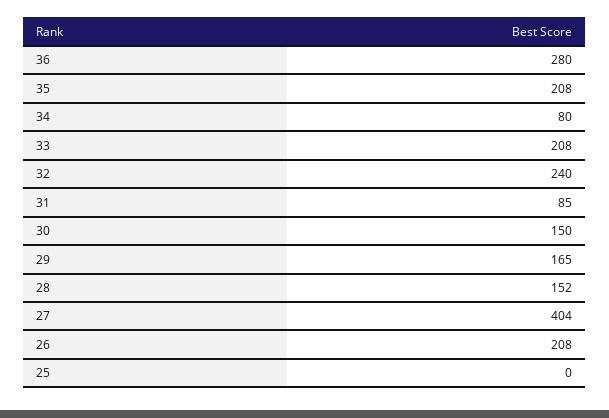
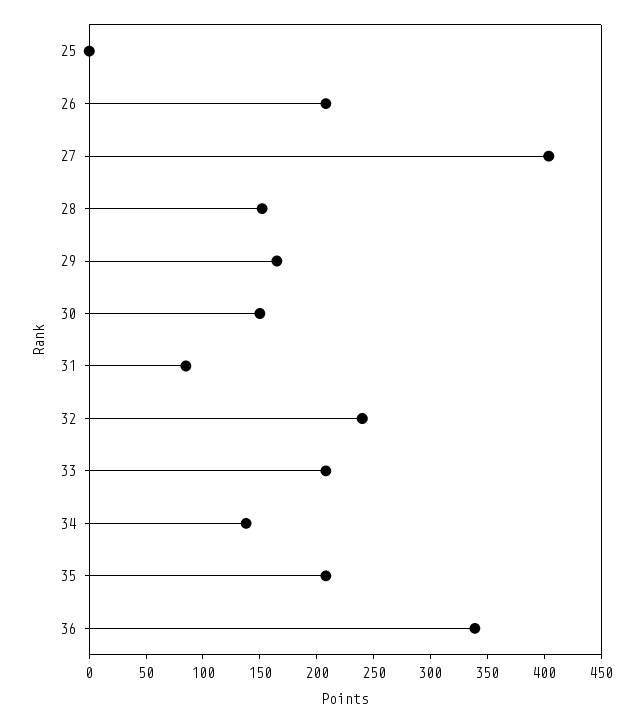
  {
-   "36": 280,
+   "36": 340,
    "35": 208,
-   "34": 80,
+   "34": 140,
    "33": 208,
    "32": 240,
    "31": 85,
    "30": 150,
    "29": 165,
    "28": 152,
    "27": 404,
    "26": 208,
    "25": 0
  }

